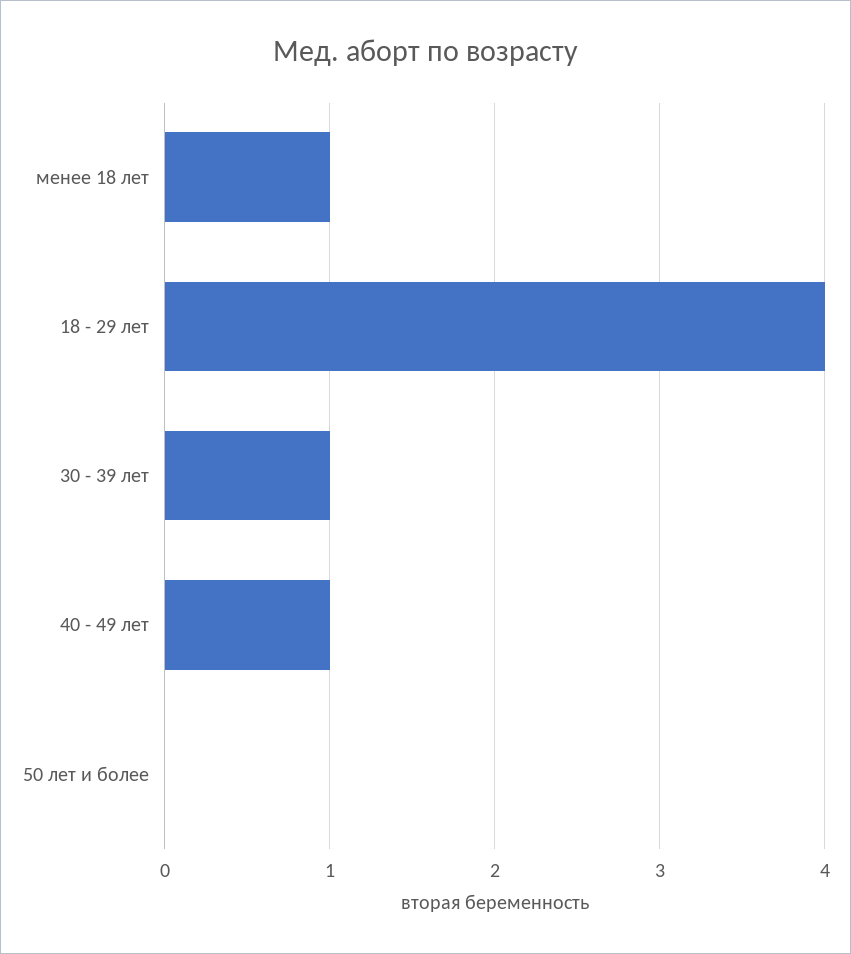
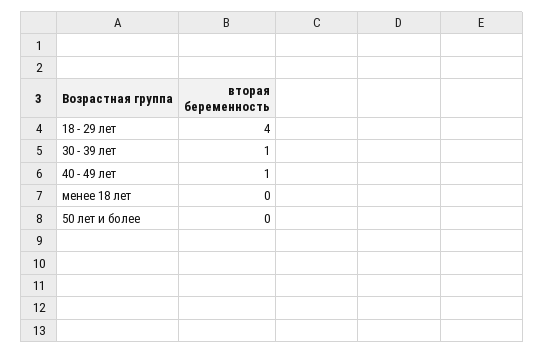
  {
-   "менее 18 лет": 1,
+   "менее 18 лет": 0,
    "18 - 29 лет": 4,
    "30 - 39 лет": 1,
    "40 - 49 лет": 1,
    "50 лет и более": 0
  }

